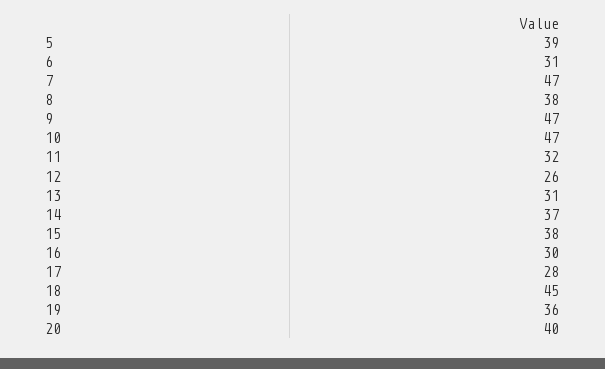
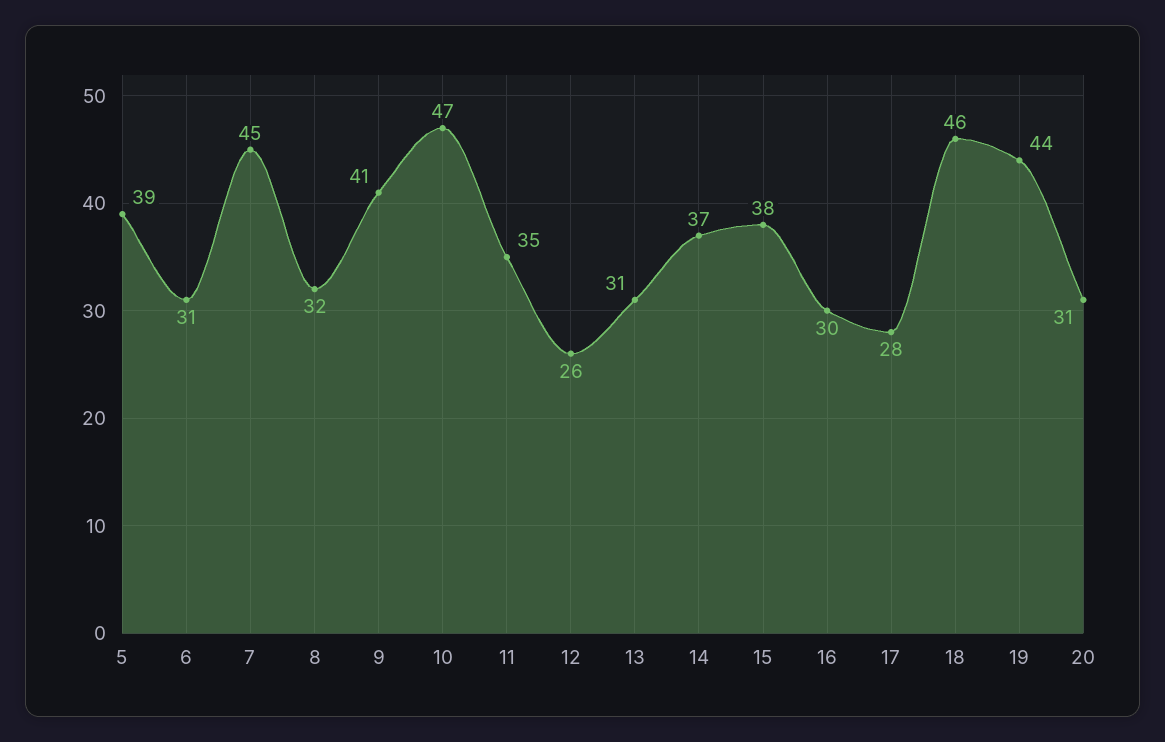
  {
    "5": 39,
    "6": 31,
-   "7": 47,
+   "7": 45,
-   "8": 38,
+   "8": 32,
-   "9": 47,
+   "9": 41,
    "10": 47,
-   "11": 32,
+   "11": 35,
    "12": 26,
    "13": 31,
    "14": 37,
    "15": 38,
    "16": 30,
    "17": 28,
-   "18": 45,
+   "18": 46,
-   "19": 36,
+   "19": 44,
-   "20": 40
+   "20": 31
  }

